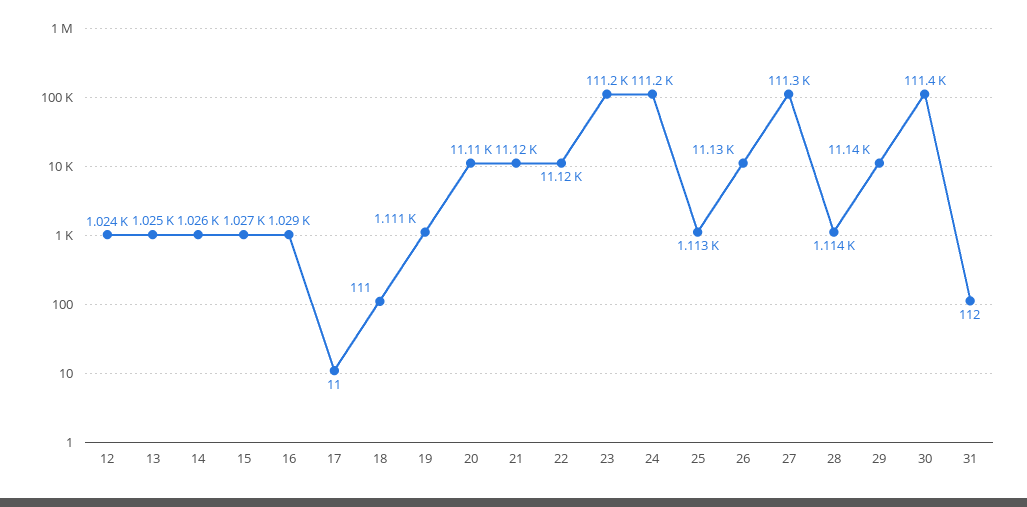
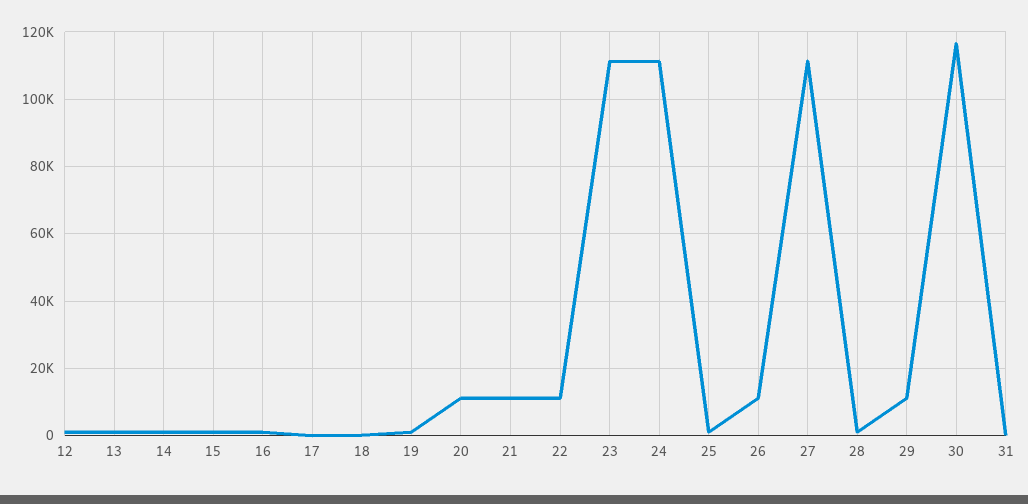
  {
    "12": 1024,
    "13": 1025,
    "14": 1026,
    "15": 1027,
    "16": 1029,
    "17": 11,
    "18": 111,
    "19": 1111,
    "20": 11110,
    "21": 11120,
    "22": 11120,
    "23": 111200,
    "24": 111200,
    "25": 1113,
    "26": 11130,
    "27": 111300,
    "28": 1114,
    "29": 11140,
-   "30": 111400,
+   "30": 116000,
    "31": 112
  }

